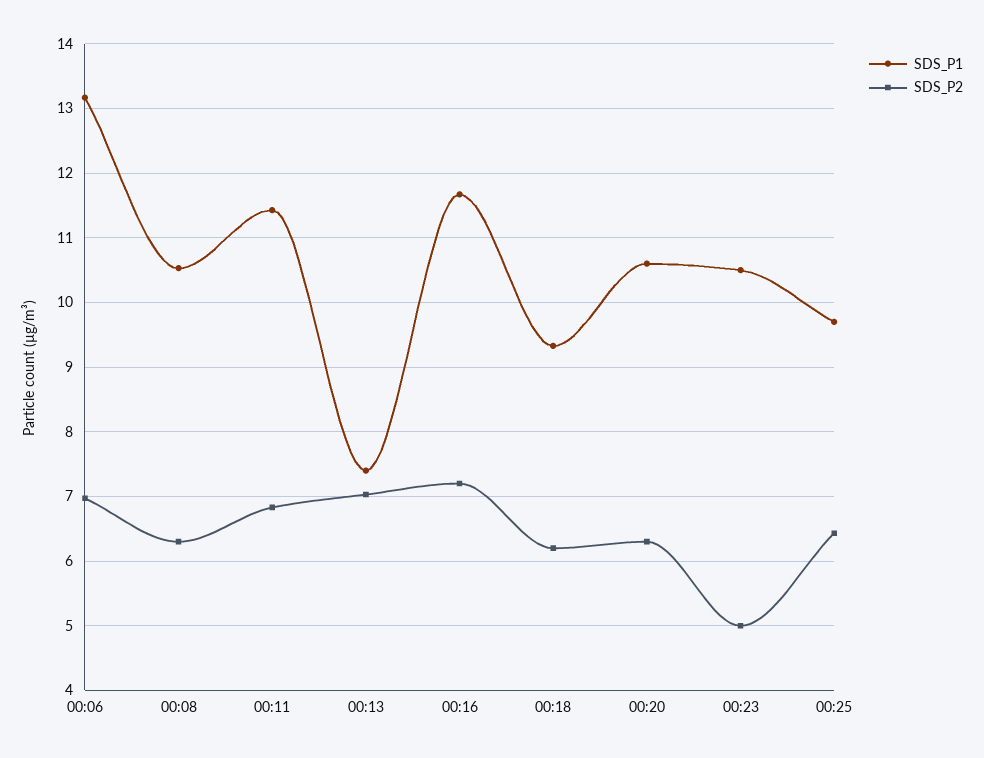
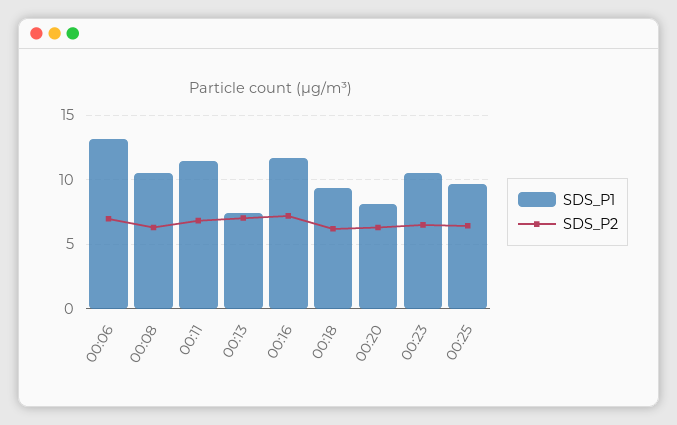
  {
    "SDS_P1": {
      "00:06": 13.2,
      "00:08": 10.5,
      "00:11": 11.4,
      "00:13": 7.4,
      "00:16": 11.7,
      "00:18": 9.3,
-     "00:20": 10.6,
+     "00:20": 8,
      "00:23": 10.5,
      "00:25": 9.7
    },
    "SDS_P2": {
      "00:06": 7,
      "00:08": 6.3,
      "00:11": 6.8,
      "00:13": 7,
      "00:16": 7.2,
      "00:18": 6.2,
      "00:20": 6.3,
-     "00:23": 5,
+     "00:23": 6.5,
      "00:25": 6.4
    }
  }

